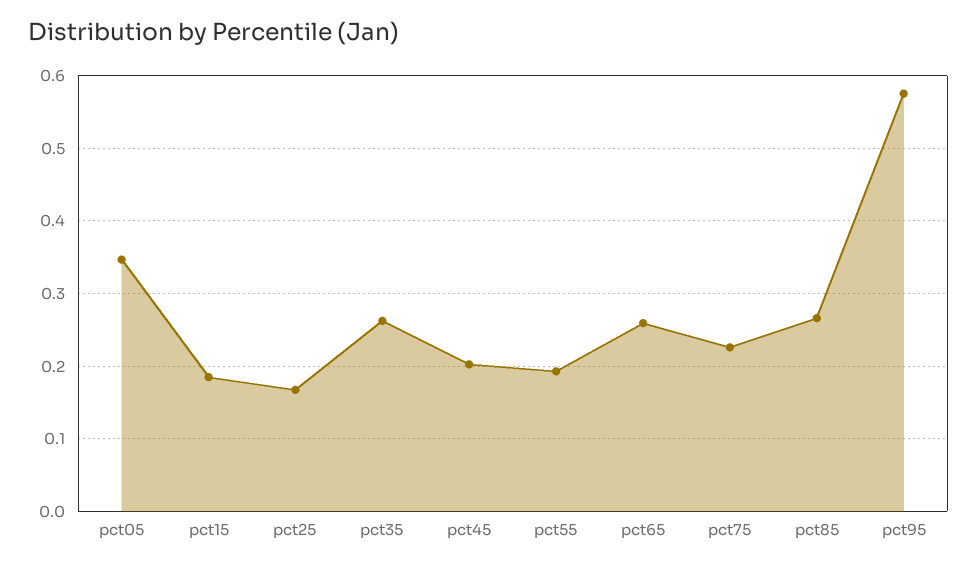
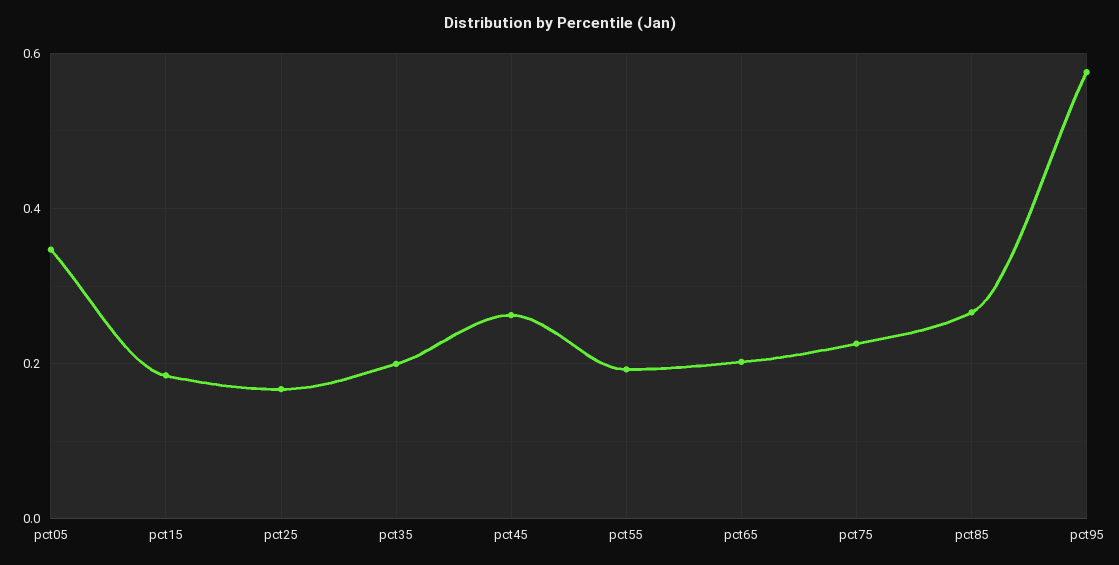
  {
    "pct05": 0.35,
    "pct15": 0.18,
    "pct25": 0.17,
-   "pct35": 0.26,
+   "pct35": 0.2,
-   "pct45": 0.2,
+   "pct45": 0.26,
    "pct55": 0.19,
-   "pct65": 0.26,
+   "pct65": 0.2,
    "pct75": 0.23,
    "pct85": 0.27,
    "pct95": 0.58
  }

